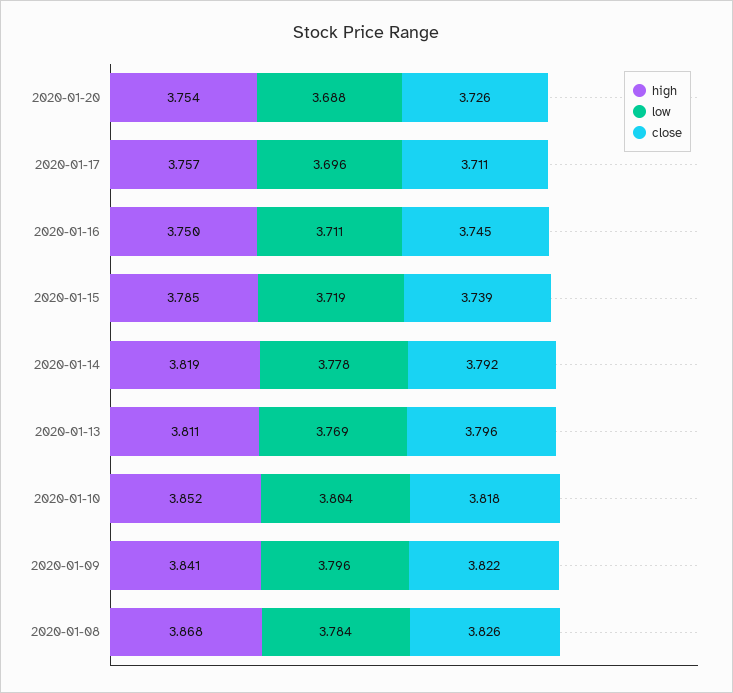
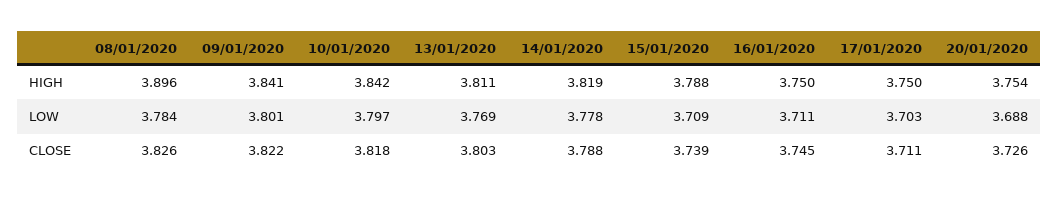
  {
    "high": {
      "2020-01-20": 3.754,
-     "2020-01-17": 3.757,
+     "2020-01-17": 3.75,
      "2020-01-16": 3.75,
-     "2020-01-15": 3.785,
+     "2020-01-15": 3.788,
      "2020-01-14": 3.819,
      "2020-01-13": 3.811,
-     "2020-01-10": 3.852,
+     "2020-01-10": 3.842,
      "2020-01-09": 3.841,
-     "2020-01-08": 3.868
+     "2020-01-08": 3.896
    },
    "low": {
      "2020-01-20": 3.688,
-     "2020-01-17": 3.696,
+     "2020-01-17": 3.703,
      "2020-01-16": 3.711,
-     "2020-01-15": 3.719,
+     "2020-01-15": 3.709,
      "2020-01-14": 3.778,
      "2020-01-13": 3.769,
-     "2020-01-10": 3.804,
+     "2020-01-10": 3.797,
-     "2020-01-09": 3.796,
+     "2020-01-09": 3.801,
      "2020-01-08": 3.784
    },
    "close": {
      "2020-01-20": 3.726,
      "2020-01-17": 3.711,
      "2020-01-16": 3.745,
      "2020-01-15": 3.739,
-     "2020-01-14": 3.792,
+     "2020-01-14": 3.788,
-     "2020-01-13": 3.796,
+     "2020-01-13": 3.803,
      "2020-01-10": 3.818,
      "2020-01-09": 3.822,
      "2020-01-08": 3.826
    }
  }

